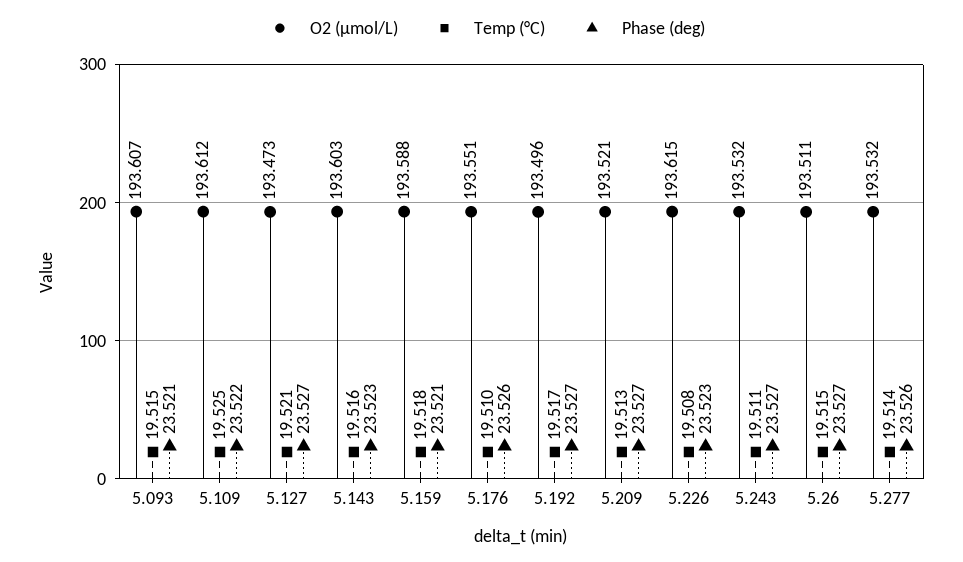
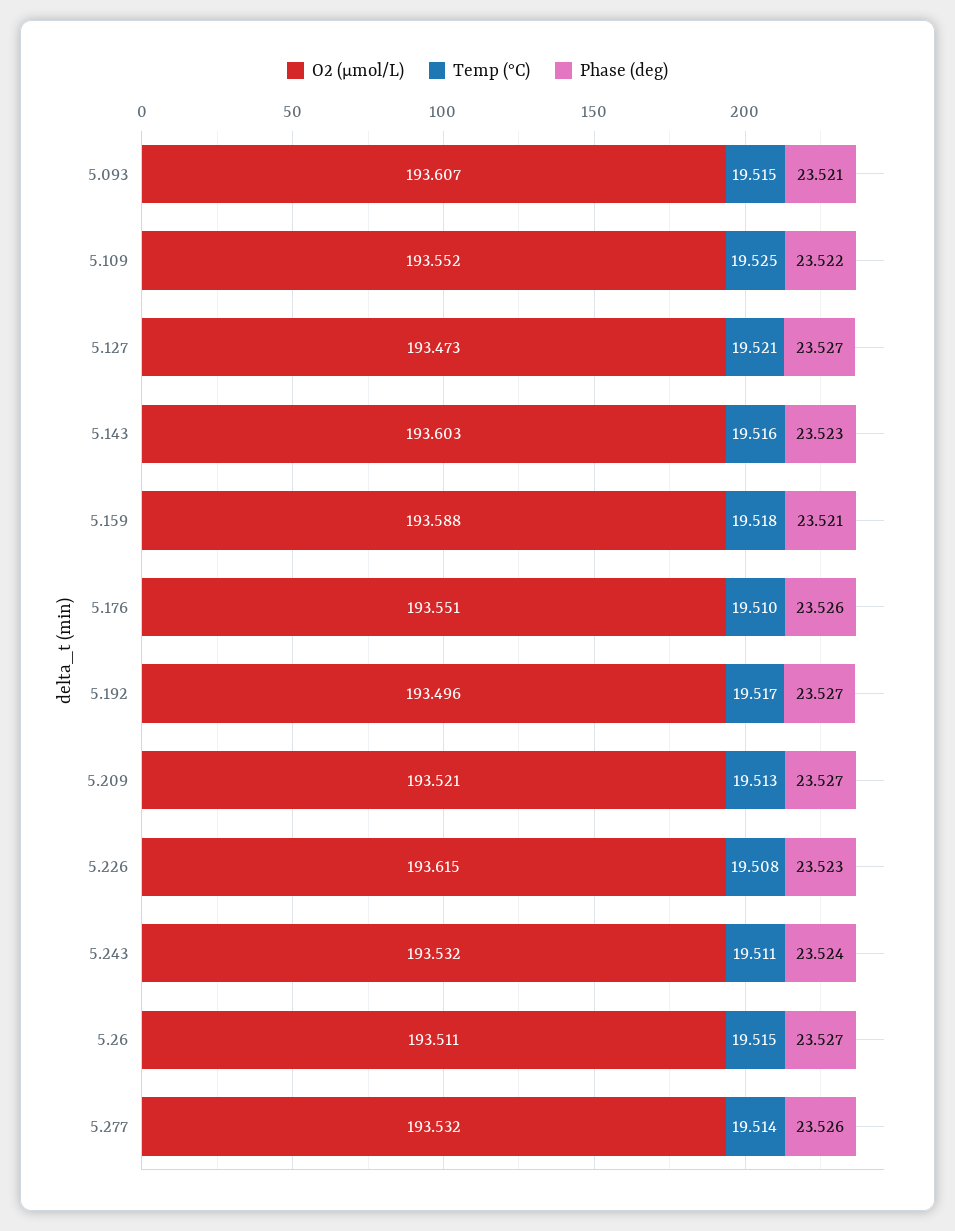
  {
    "O2 (μmol/L)": {
      "5.093": 193.607,
-     "5.109": 193.612,
+     "5.109": 193.552,
      "5.127": 193.473,
      "5.143": 193.603,
      "5.159": 193.588,
      "5.176": 193.551,
      "5.192": 193.496,
      "5.209": 193.521,
      "5.226": 193.615,
      "5.243": 193.532,
      "5.26": 193.511,
      "5.277": 193.532
    },
    "Temp (°C)": {
      "5.093": 19.515,
      "5.109": 19.525,
      "5.127": 19.521,
      "5.143": 19.516,
      "5.159": 19.518,
      "5.176": 19.51,
      "5.192": 19.517,
      "5.209": 19.513,
      "5.226": 19.508,
      "5.243": 19.511,
      "5.26": 19.515,
      "5.277": 19.514
    },
    "Phase (deg)": {
      "5.093": 23.521,
      "5.109": 23.522,
      "5.127": 23.527,
      "5.143": 23.523,
      "5.159": 23.521,
      "5.176": 23.526,
      "5.192": 23.527,
      "5.209": 23.527,
      "5.226": 23.523,
-     "5.243": 23.527,
+     "5.243": 23.524,
      "5.26": 23.527,
      "5.277": 23.526
    }
  }

